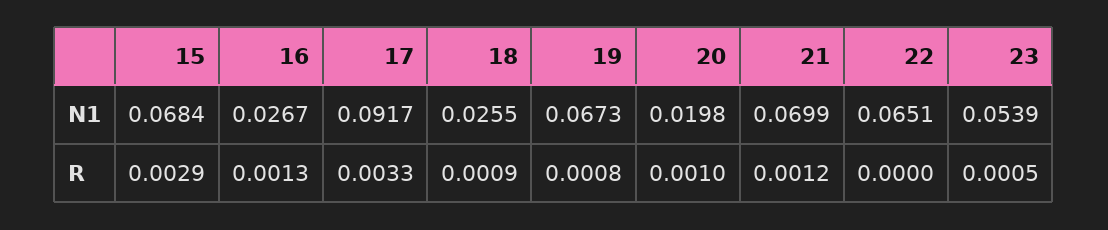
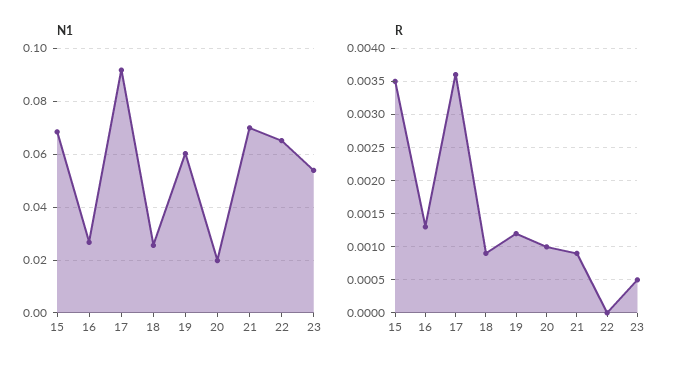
  {
    "N1": {
      "15": 0.0684,
      "16": 0.0267,
      "17": 0.0917,
      "18": 0.0255,
-     "19": 0.0673,
+     "19": 0.06,
      "20": 0.0198,
      "21": 0.0699,
      "22": 0.0651,
      "23": 0.0539
    },
    "R": {
-     "15": 0.0029,
+     "15": 0.0035,
      "16": 0.0013,
-     "17": 0.0033,
+     "17": 0.0036,
      "18": 0.0009,
-     "19": 0.0008,
+     "19": 0.0012,
      "20": 0.001,
-     "21": 0.0012,
+     "21": 0.0009,
      "22": 0,
      "23": 0.0005
    }
  }

